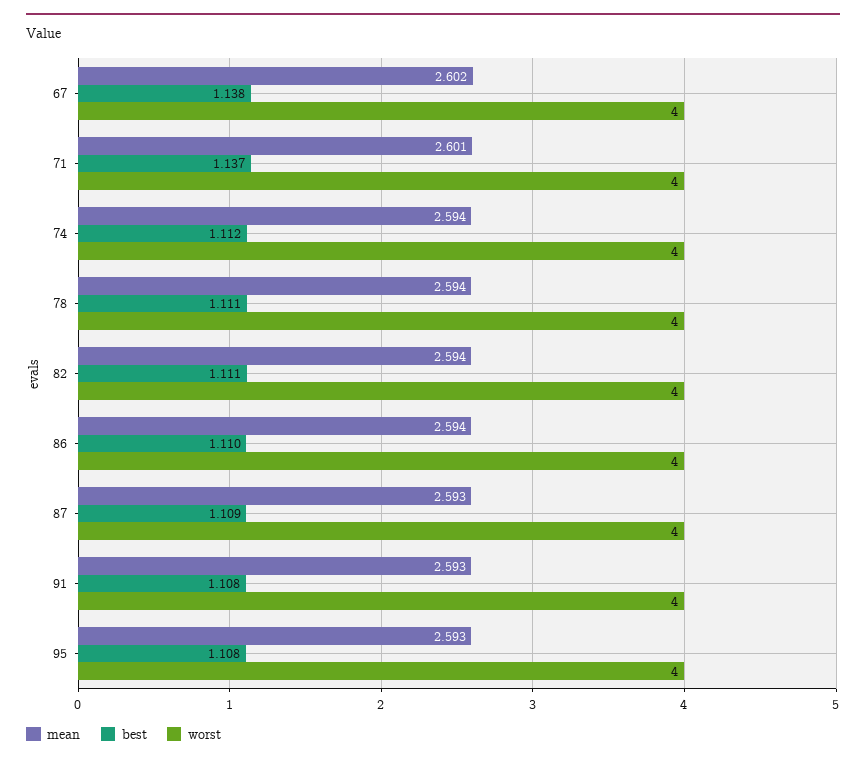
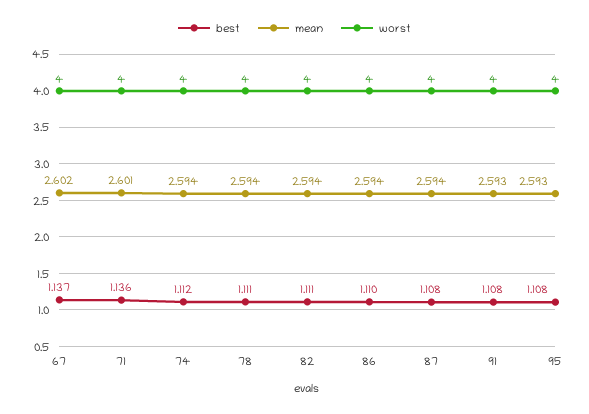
  {
    "mean": {
      "67": 2.602,
      "71": 2.601,
      "74": 2.594,
      "78": 2.594,
      "82": 2.594,
      "86": 2.594,
-     "87": 2.593,
+     "87": 2.594,
      "91": 2.593,
      "95": 2.593
    },
    "best": {
-     "67": 1.138,
+     "67": 1.137,
-     "71": 1.137,
+     "71": 1.136,
      "74": 1.112,
      "78": 1.111,
      "82": 1.111,
      "86": 1.11,
-     "87": 1.109,
+     "87": 1.108,
      "91": 1.108,
      "95": 1.108
    },
    "worst": {
      "67": 4,
      "71": 4,
      "74": 4,
      "78": 4,
      "82": 4,
      "86": 4,
      "87": 4,
      "91": 4,
      "95": 4
    }
  }

